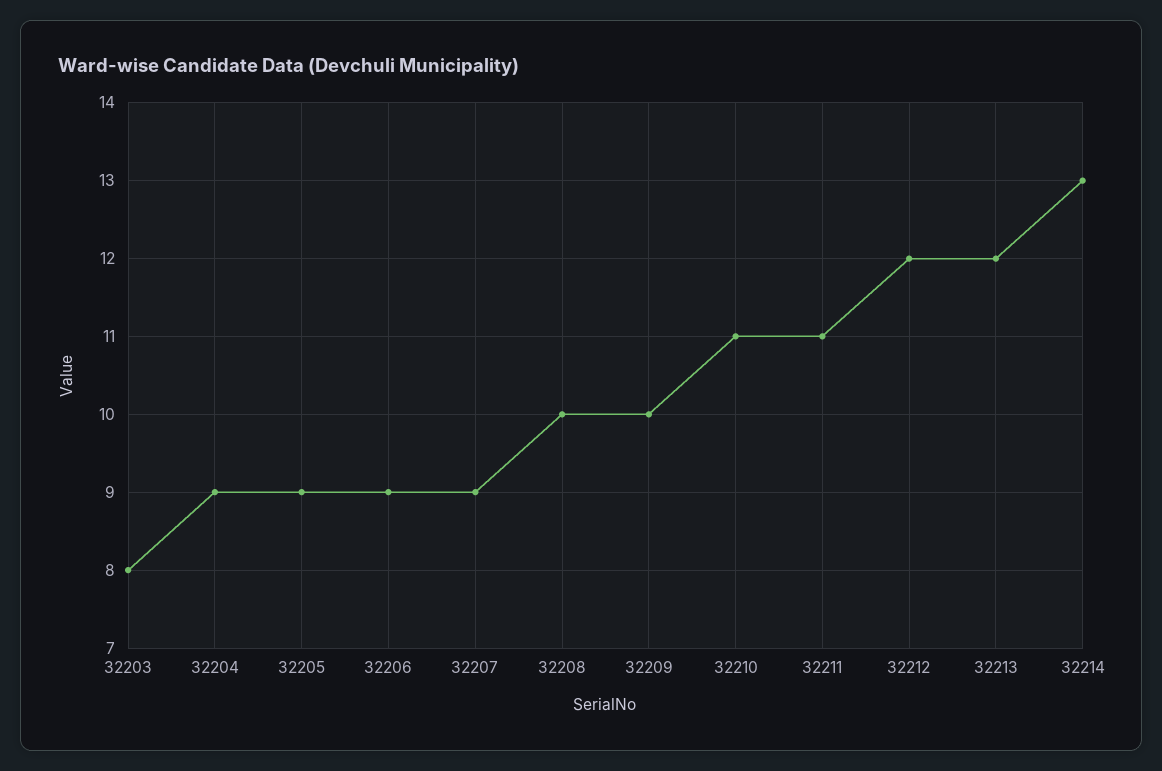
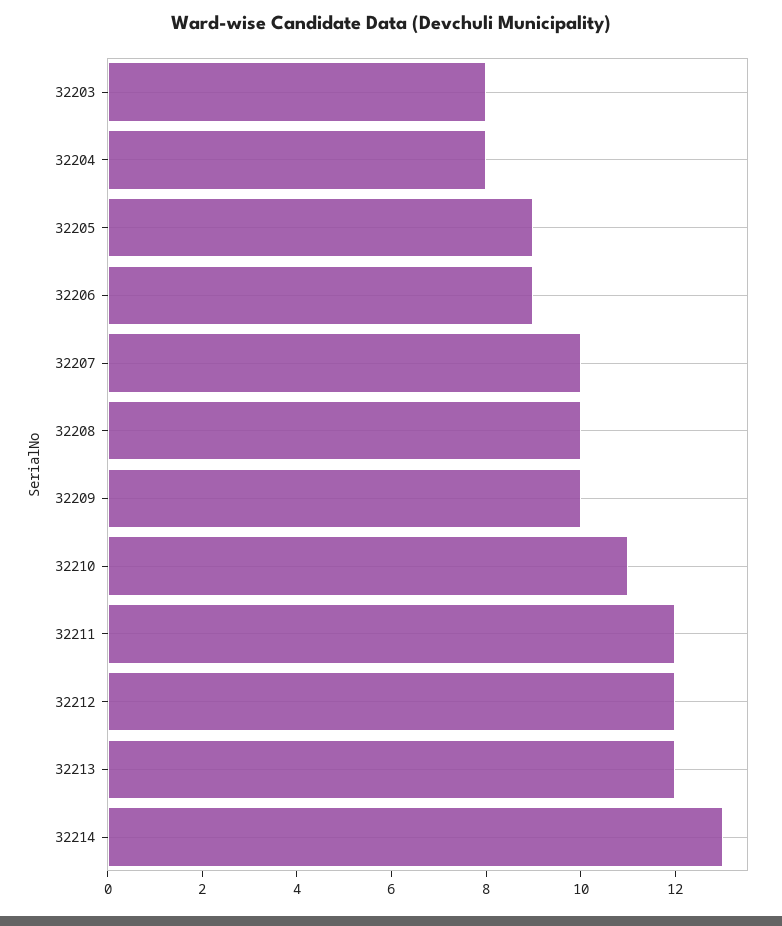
  {
    "32203": 8,
-   "32204": 9,
+   "32204": 8,
    "32205": 9,
    "32206": 9,
-   "32207": 9,
+   "32207": 10,
    "32208": 10,
    "32209": 10,
    "32210": 11,
-   "32211": 11,
+   "32211": 12,
    "32212": 12,
    "32213": 12,
    "32214": 13
  }

